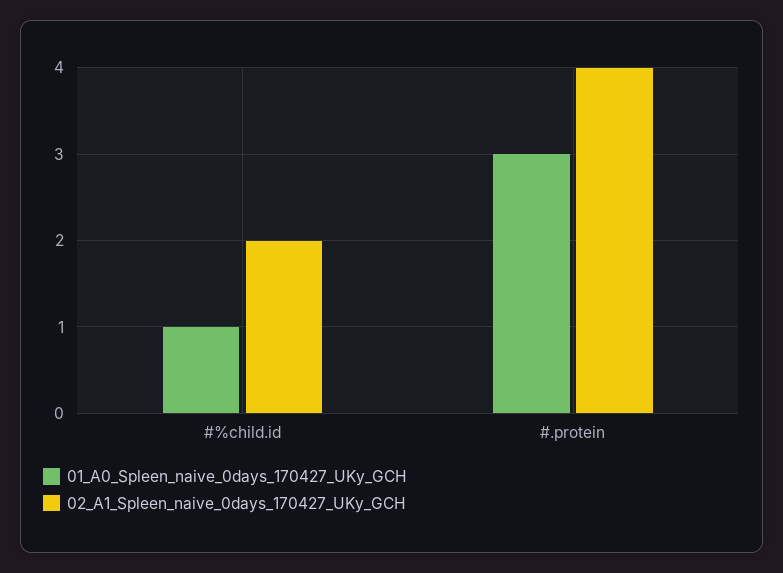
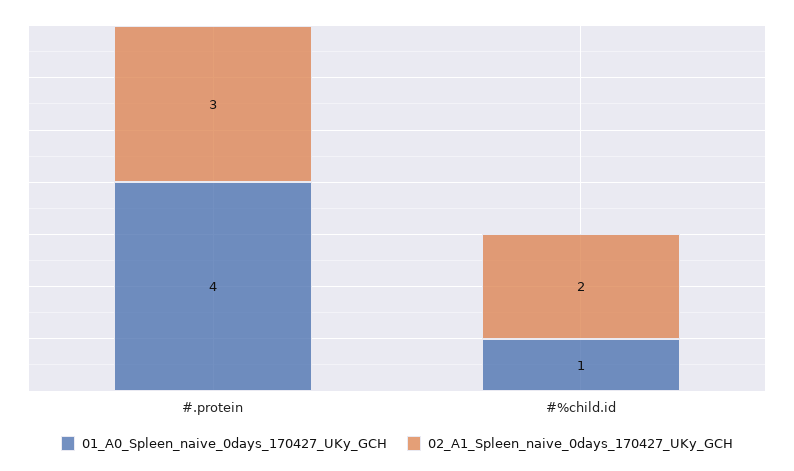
  {
    "01_A0_Spleen_naive_0days_170427_UKy_GCH": {
      "#%child.id": 1,
-     "#.protein": 3
+     "#.protein": 4
    },
    "02_A1_Spleen_naive_0days_170427_UKy_GCH": {
      "#%child.id": 2,
-     "#.protein": 4
+     "#.protein": 3
    }
  }

